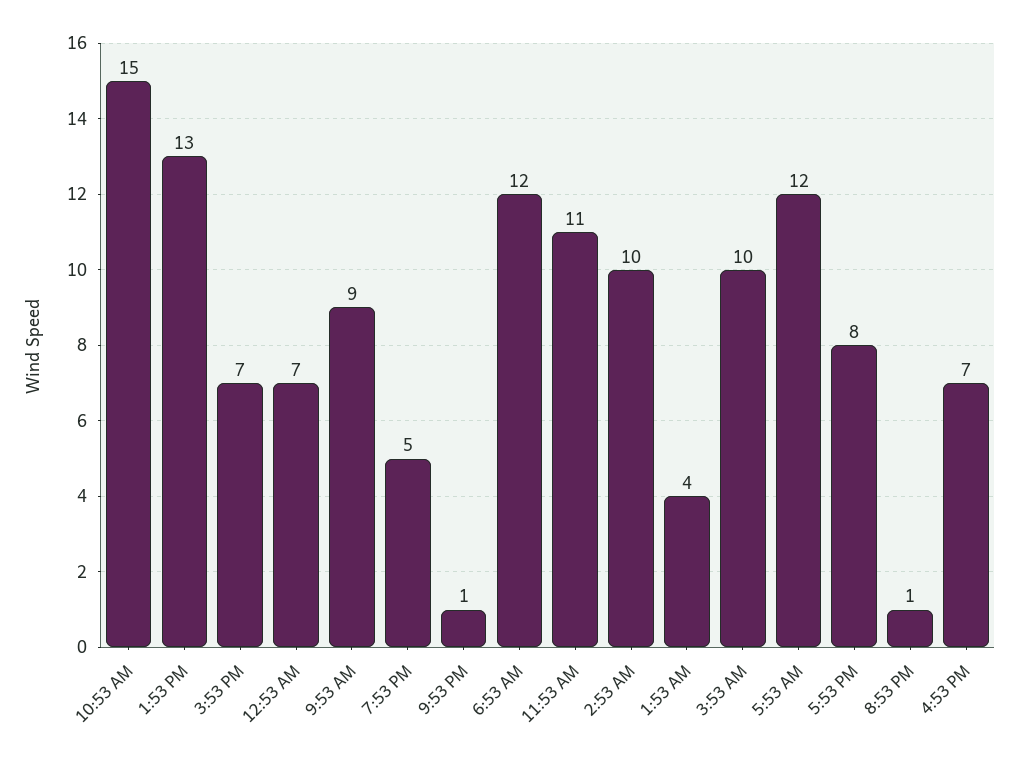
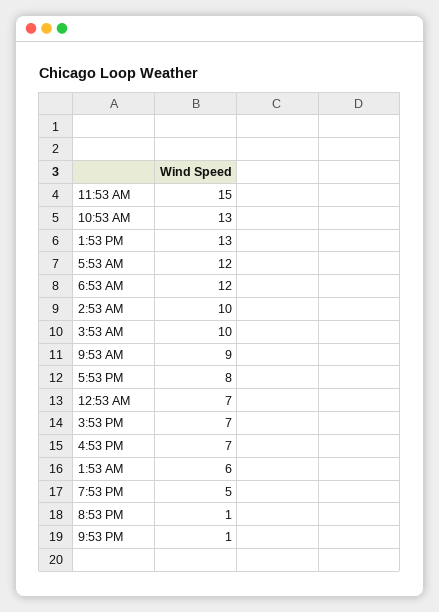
  {
-   "10:53 AM": 15,
+   "10:53 AM": 13,
    "1:53 PM": 13,
    "3:53 PM": 7,
    "12:53 AM": 7,
    "9:53 AM": 9,
    "7:53 PM": 5,
    "9:53 PM": 1,
    "6:53 AM": 12,
-   "11:53 AM": 11,
+   "11:53 AM": 15,
    "2:53 AM": 10,
-   "1:53 AM": 4,
+   "1:53 AM": 6,
    "3:53 AM": 10,
    "5:53 AM": 12,
    "5:53 PM": 8,
    "8:53 PM": 1,
    "4:53 PM": 7
  }

